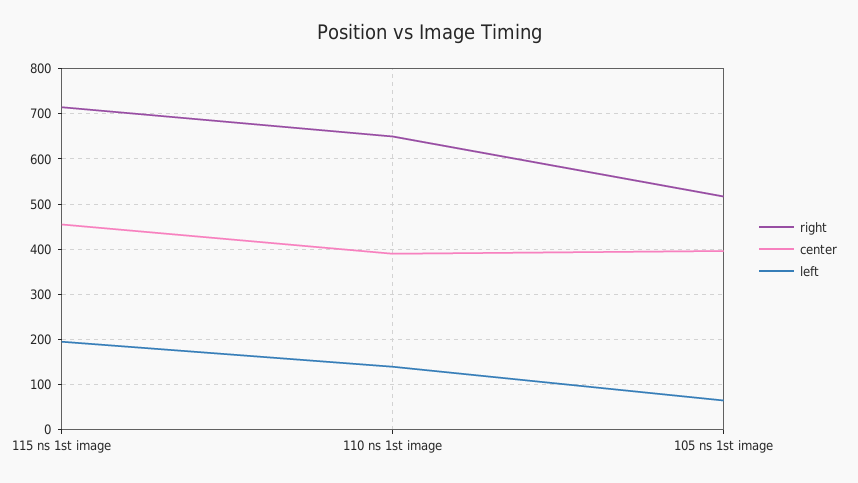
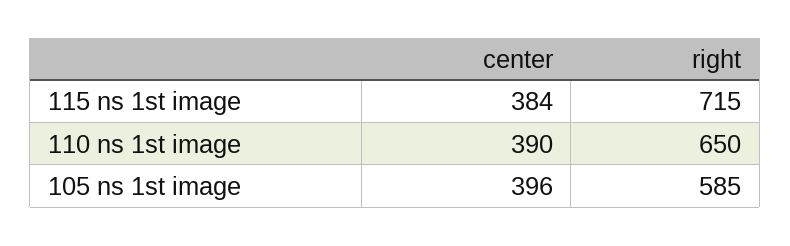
  {
    "right": {
      "115 ns 1st image": 715,
      "110 ns 1st image": 650,
-     "105 ns 1st image": 520
+     "105 ns 1st image": 585
    },
    "center": {
-     "115 ns 1st image": 460,
+     "115 ns 1st image": 384,
      "110 ns 1st image": 390,
      "105 ns 1st image": 396
-   },
+   }
-   "left": {
-     "115 ns 1st image": 200,
-     "110 ns 1st image": 140,
-     "105 ns 1st image": 60
-   }
  }

